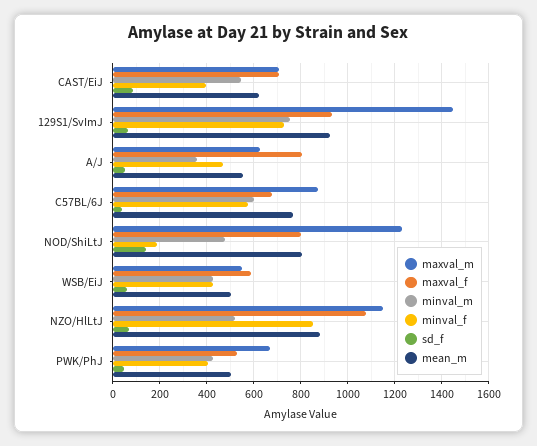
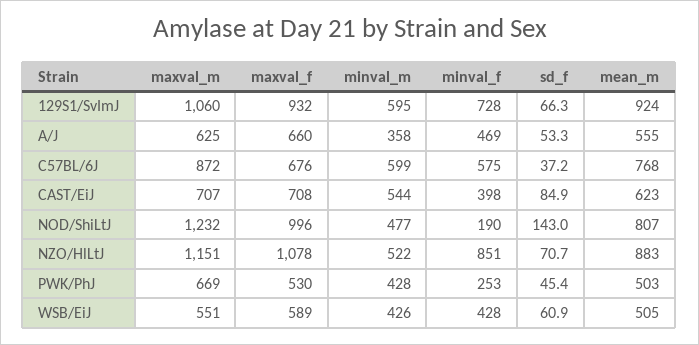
  {
    "maxval_m": {
      "CAST/EiJ": 707,
-     "129S1/SvImJ": 1450,
+     "129S1/SvImJ": 1060,
      "A/J": 625,
      "C57BL/6J": 872,
      "NOD/ShiLtJ": 1232,
      "WSB/EiJ": 551,
      "NZO/HlLtJ": 1151,
      "PWK/PhJ": 669
    },
    "maxval_f": {
      "CAST/EiJ": 708,
      "129S1/SvImJ": 932,
-     "A/J": 800,
+     "A/J": 660,
      "C57BL/6J": 676,
-     "NOD/ShiLtJ": 800,
+     "NOD/ShiLtJ": 996,
      "WSB/EiJ": 589,
      "NZO/HlLtJ": 1078,
      "PWK/PhJ": 530
    },
    "minval_m": {
      "CAST/EiJ": 544,
-     "129S1/SvImJ": 750,
+     "129S1/SvImJ": 595,
      "A/J": 358,
      "C57BL/6J": 599,
      "NOD/ShiLtJ": 477,
      "WSB/EiJ": 426,
      "NZO/HlLtJ": 522,
      "PWK/PhJ": 428
    },
    "minval_f": {
      "CAST/EiJ": 398,
      "129S1/SvImJ": 728,
      "A/J": 469,
      "C57BL/6J": 575,
      "NOD/ShiLtJ": 190,
      "WSB/EiJ": 428,
      "NZO/HlLtJ": 851,
-     "PWK/PhJ": 400
+     "PWK/PhJ": 253
    },
    "sd_f": {
      "CAST/EiJ": 84.9,
      "129S1/SvImJ": 66.3,
      "A/J": 53.3,
      "C57BL/6J": 37.2,
      "NOD/ShiLtJ": 143,
      "WSB/EiJ": 60.9,
      "NZO/HlLtJ": 70.7,
      "PWK/PhJ": 45.4
    },
    "mean_m": {
      "CAST/EiJ": 623,
      "129S1/SvImJ": 924,
      "A/J": 555,
      "C57BL/6J": 768,
      "NOD/ShiLtJ": 807,
      "WSB/EiJ": 505,
      "NZO/HlLtJ": 883,
      "PWK/PhJ": 503
    }
  }

